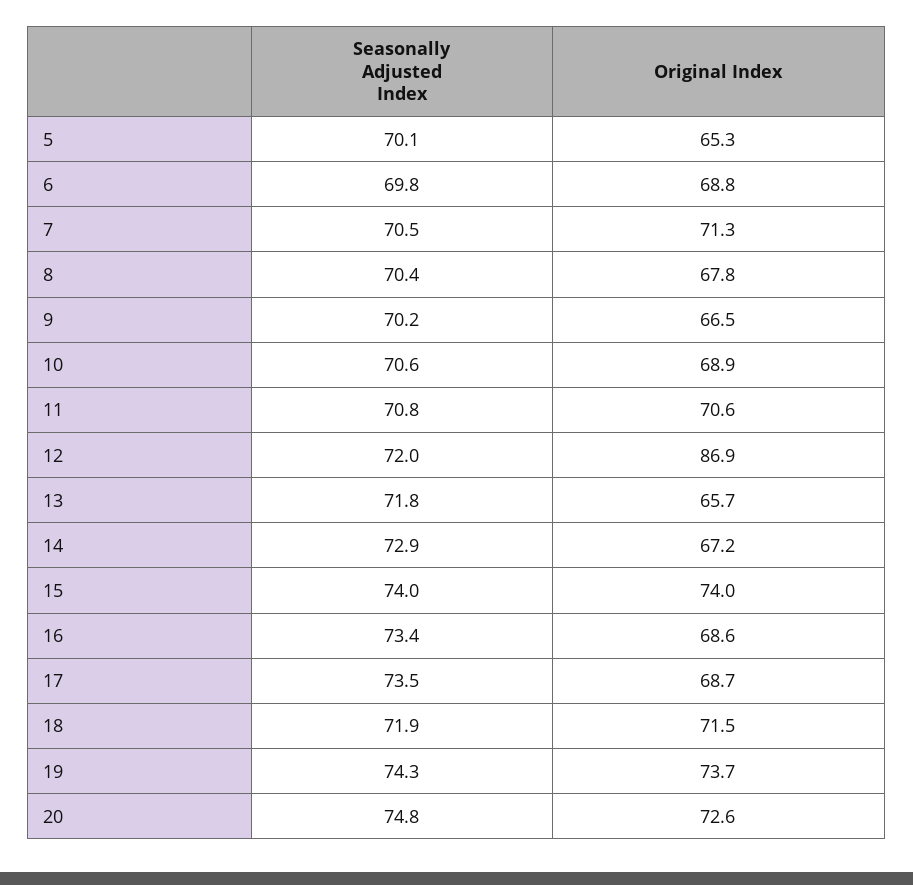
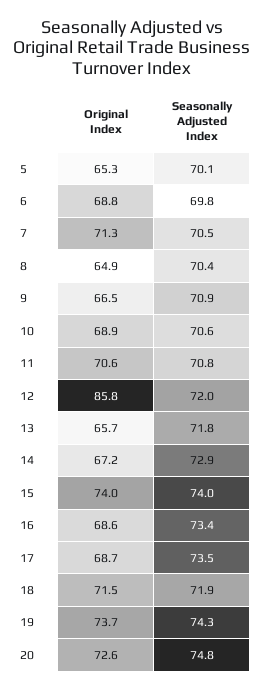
  {
    "Seasonally Adjusted Index": {
      "5": 70.1,
      "6": 69.8,
      "7": 70.5,
      "8": 70.4,
-     "9": 70.2,
+     "9": 70.9,
      "10": 70.6,
      "11": 70.8,
      "12": 72,
      "13": 71.8,
      "14": 72.9,
      "15": 74,
      "16": 73.4,
      "17": 73.5,
      "18": 71.9,
      "19": 74.3,
      "20": 74.8
    },
    "Original Index": {
      "5": 65.3,
      "6": 68.8,
      "7": 71.3,
-     "8": 67.8,
+     "8": 64.9,
      "9": 66.5,
      "10": 68.9,
      "11": 70.6,
-     "12": 86.9,
+     "12": 85.8,
      "13": 65.7,
      "14": 67.2,
      "15": 74,
      "16": 68.6,
      "17": 68.7,
      "18": 71.5,
      "19": 73.7,
      "20": 72.6
    }
  }

